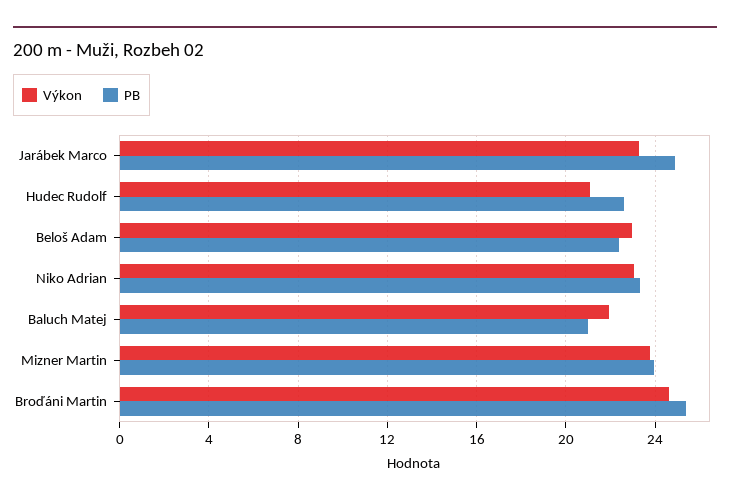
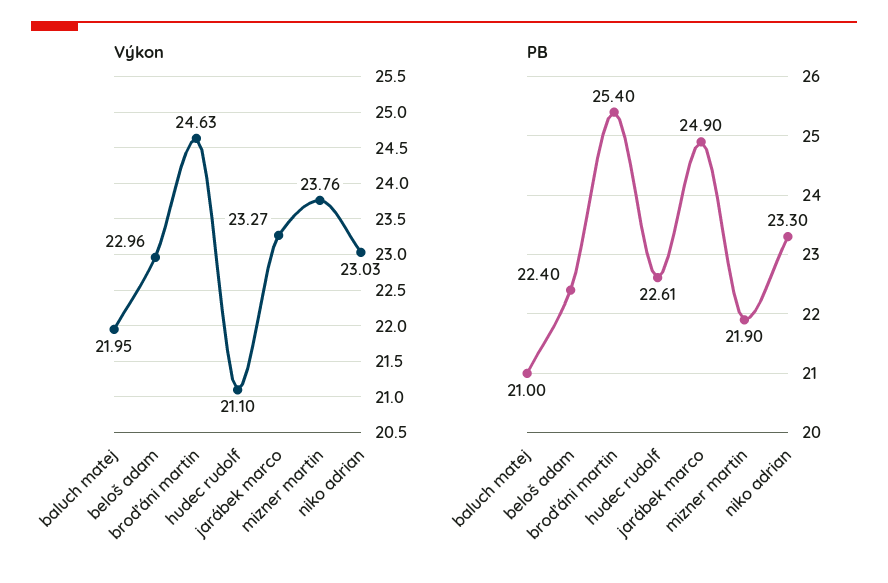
  {
    "Výkon": {
      "Jarábek Marco": 23.27,
      "Hudec Rudolf": 21.1,
      "Beloš Adam": 22.96,
      "Niko Adrian": 23.03,
      "Baluch Matej": 21.95,
      "Mizner Martin": 23.76,
      "Broďáni Martin": 24.63
    },
    "PB": {
      "Jarábek Marco": 24.9,
      "Hudec Rudolf": 22.61,
      "Beloš Adam": 22.4,
      "Niko Adrian": 23.3,
      "Baluch Matej": 21,
-     "Mizner Martin": 24,
+     "Mizner Martin": 21.9,
      "Broďáni Martin": 25.4
    }
  }

